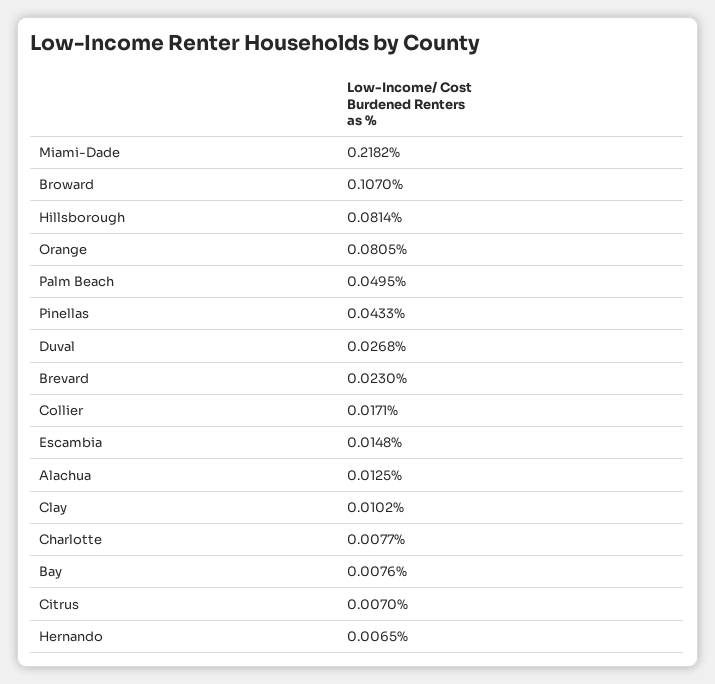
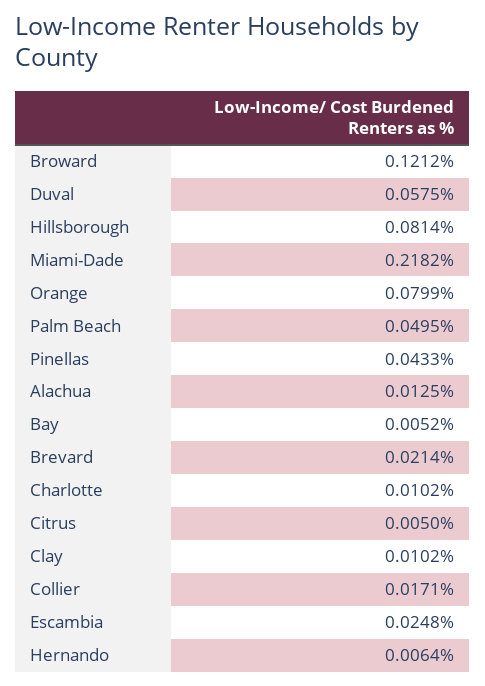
  {
    "Miami-Dade": 0.2182,
-   "Broward": 0.107,
+   "Broward": 0.1212,
    "Hillsborough": 0.0814,
-   "Orange": 0.0805,
+   "Orange": 0.0799,
    "Palm Beach": 0.0495,
    "Pinellas": 0.0433,
-   "Duval": 0.0268,
+   "Duval": 0.0575,
-   "Brevard": 0.023,
+   "Brevard": 0.0214,
    "Collier": 0.0171,
-   "Escambia": 0.0148,
+   "Escambia": 0.0248,
    "Alachua": 0.0125,
    "Clay": 0.0102,
-   "Charlotte": 0.0077,
+   "Charlotte": 0.0102,
-   "Bay": 0.0076,
+   "Bay": 0.0052,
-   "Citrus": 0.007,
+   "Citrus": 0.005,
-   "Hernando": 0.0065
+   "Hernando": 0.0064
  }

